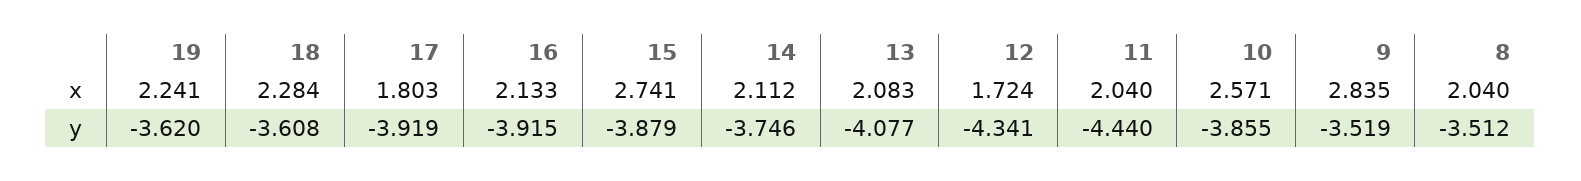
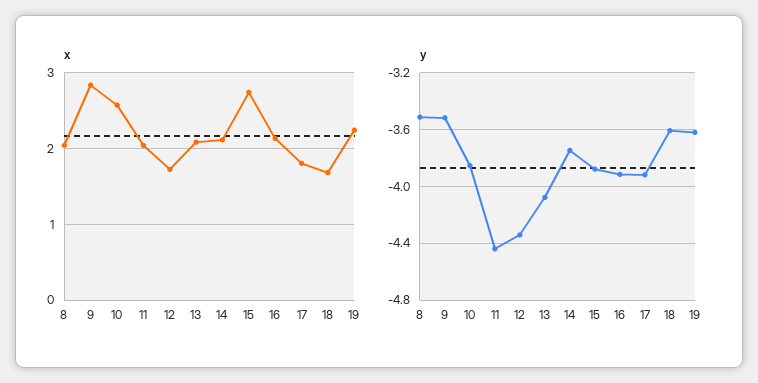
  {
    "x": {
      "19": 2.241,
-     "18": 2.284,
+     "18": 1.7,
      "17": 1.803,
      "16": 2.133,
      "15": 2.741,
      "14": 2.112,
      "13": 2.083,
      "12": 1.724,
      "11": 2.04,
      "10": 2.571,
      "9": 2.835,
      "8": 2.04
    },
    "y": {
      "19": -3.62,
      "18": -3.608,
      "17": -3.919,
      "16": -3.915,
      "15": -3.879,
      "14": -3.746,
      "13": -4.077,
      "12": -4.341,
      "11": -4.44,
      "10": -3.855,
      "9": -3.519,
      "8": -3.512
    }
  }

